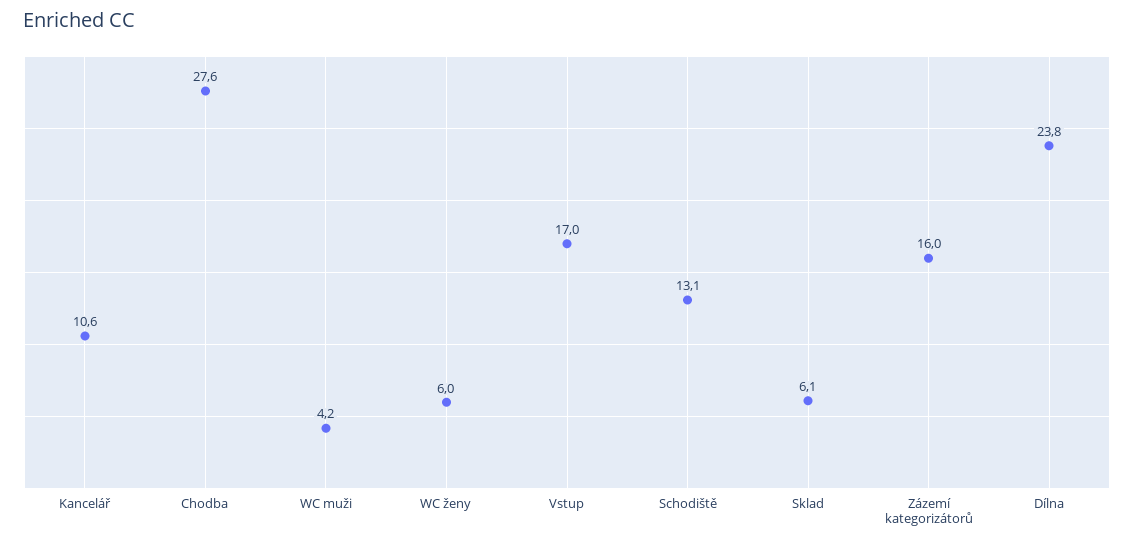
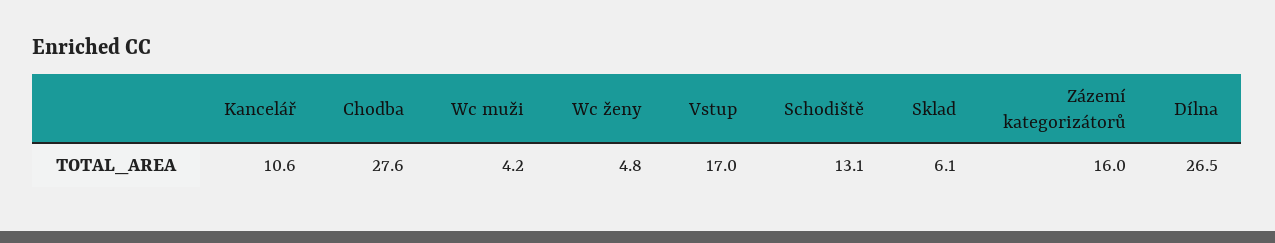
  {
    "Kancelář": 10.6,
    "Chodba": 27.6,
    "WC muži": 4.2,
-   "WC ženy": 6,
+   "WC ženy": 4.8,
    "Vstup": 17,
    "Schodiště": 13.1,
    "Sklad": 6.1,
    "Zázemí kategorizátorů": 16,
-   "Dílna": 23.8
+   "Dílna": 26.5
  }

